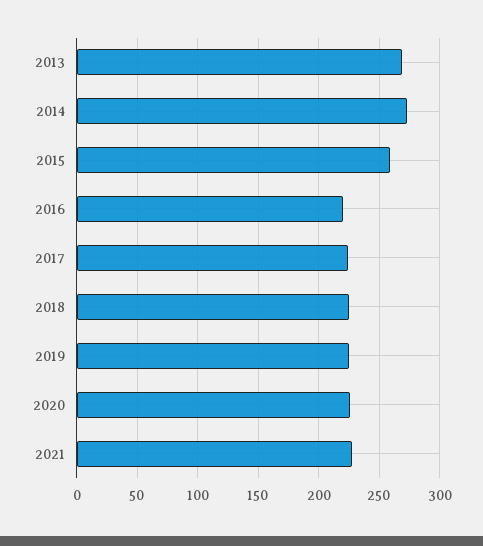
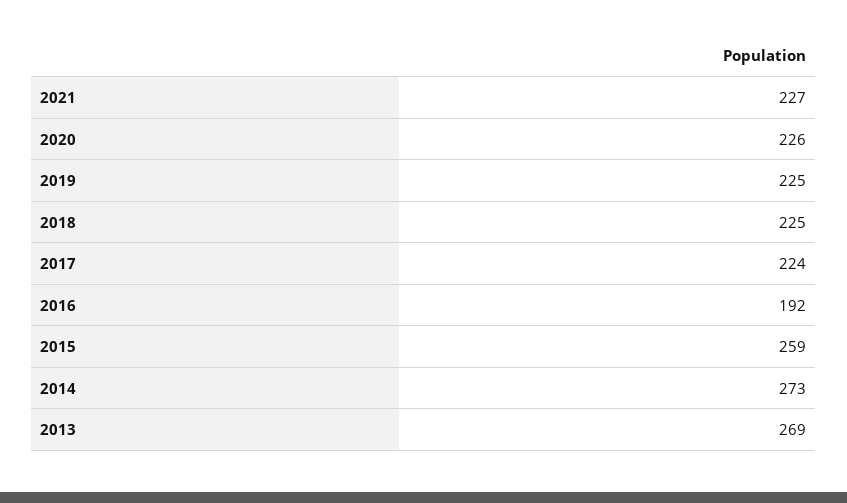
  {
    "2013": 269,
    "2014": 273,
    "2015": 259,
-   "2016": 220,
+   "2016": 192,
    "2017": 224,
    "2018": 225,
    "2019": 225,
    "2020": 226,
    "2021": 227
  }

